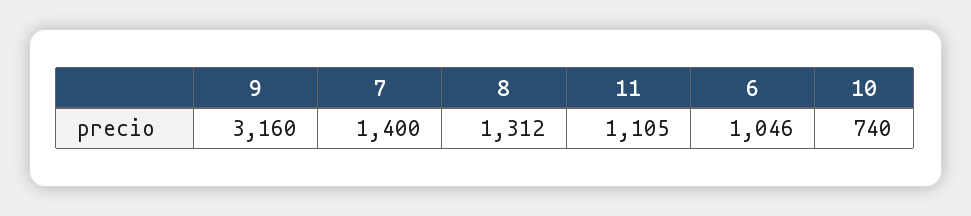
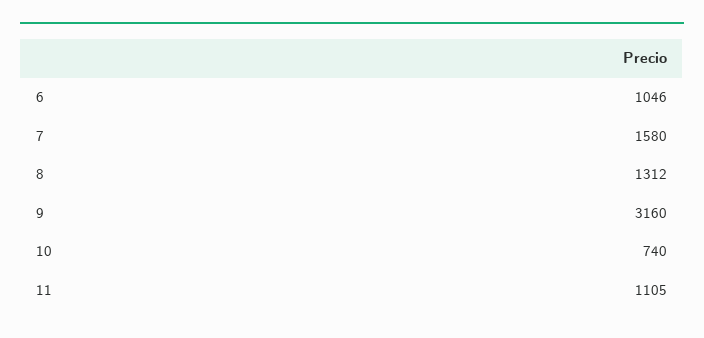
  {
    "9": 3160,
-   "7": 1400,
+   "7": 1580,
    "8": 1312,
    "11": 1105,
    "6": 1046,
    "10": 740
  }

